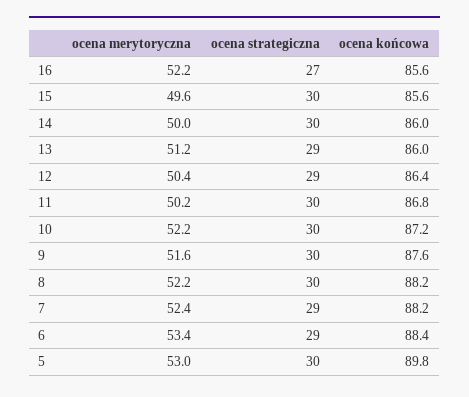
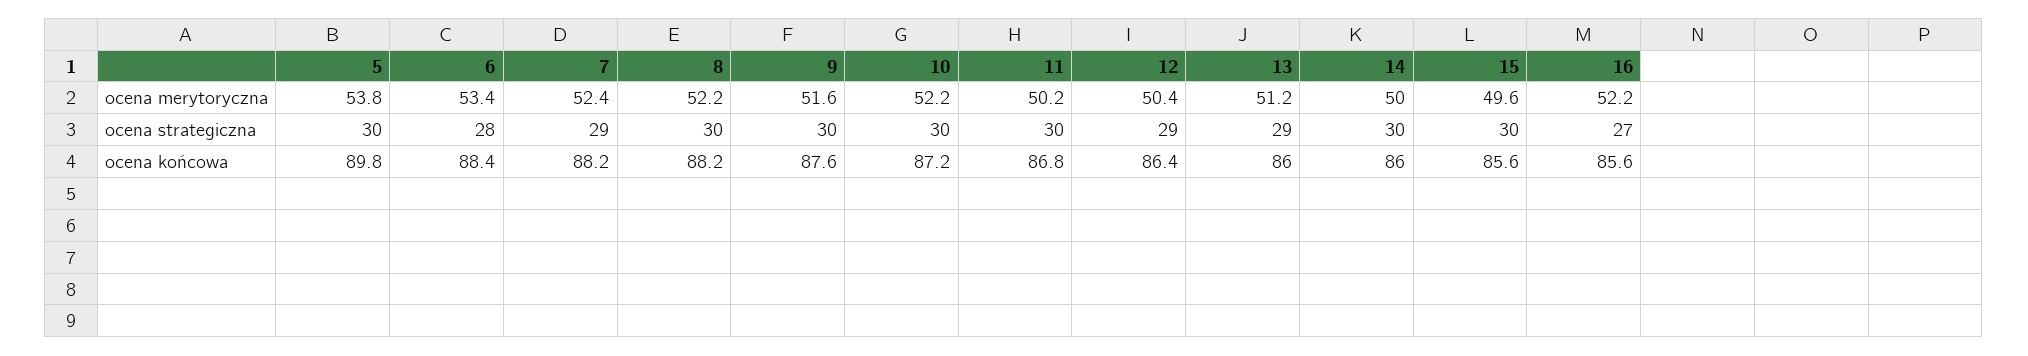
  {
    "ocena merytoryczna": {
      "16": 52.2,
      "15": 49.6,
      "14": 50,
      "13": 51.2,
      "12": 50.4,
      "11": 50.2,
      "10": 52.2,
      "9": 51.6,
      "8": 52.2,
      "7": 52.4,
      "6": 53.4,
-     "5": 53
+     "5": 53.8
    },
    "ocena strategiczna": {
      "16": 27,
      "15": 30,
      "14": 30,
      "13": 29,
      "12": 29,
      "11": 30,
      "10": 30,
      "9": 30,
      "8": 30,
      "7": 29,
-     "6": 29,
+     "6": 28,
      "5": 30
    },
    "ocena końcowa": {
      "16": 85.6,
      "15": 85.6,
      "14": 86,
      "13": 86,
      "12": 86.4,
      "11": 86.8,
      "10": 87.2,
      "9": 87.6,
      "8": 88.2,
      "7": 88.2,
      "6": 88.4,
      "5": 89.8
    }
  }

